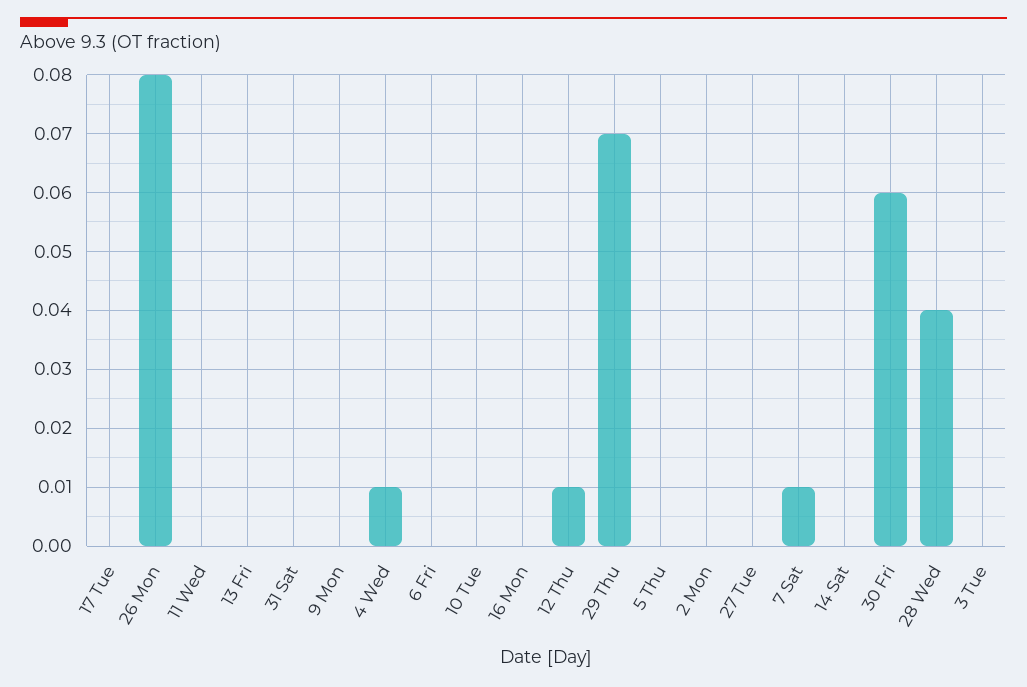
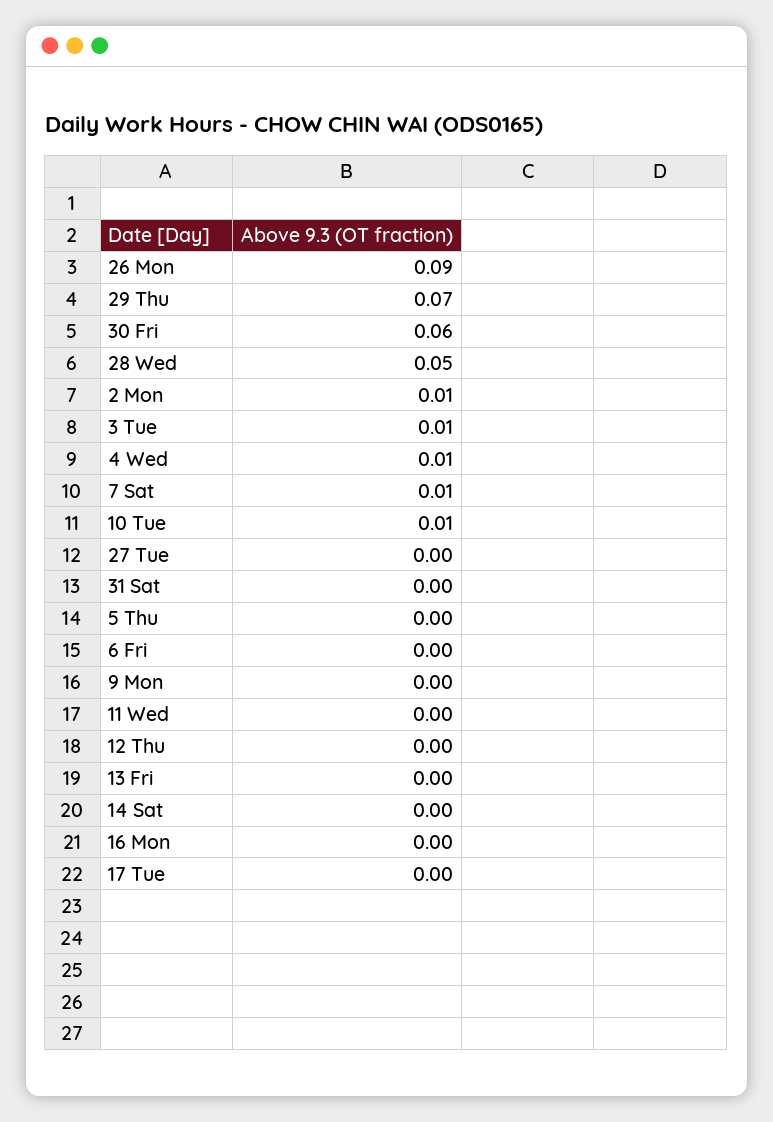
  {
    "17 Tue": 0,
-   "26 Mon": 0.08,
+   "26 Mon": 0.09,
    "11 Wed": 0,
    "13 Fri": 0,
    "31 Sat": 0,
    "9 Mon": 0,
    "4 Wed": 0.01,
    "6 Fri": 0,
-   "10 Tue": 0,
+   "10 Tue": 0.01,
    "16 Mon": 0,
-   "12 Thu": 0.01,
+   "12 Thu": 0,
    "29 Thu": 0.07,
    "5 Thu": 0,
-   "2 Mon": 0,
+   "2 Mon": 0.01,
    "27 Tue": 0,
    "7 Sat": 0.01,
    "14 Sat": 0,
    "30 Fri": 0.06,
-   "28 Wed": 0.04,
+   "28 Wed": 0.05,
-   "3 Tue": 0
+   "3 Tue": 0.01
  }

